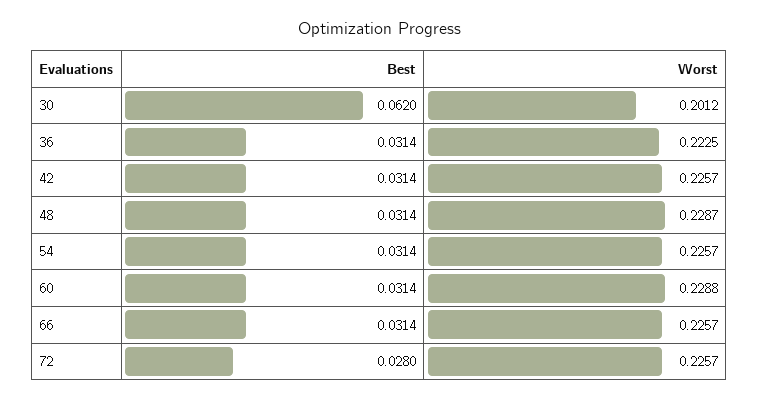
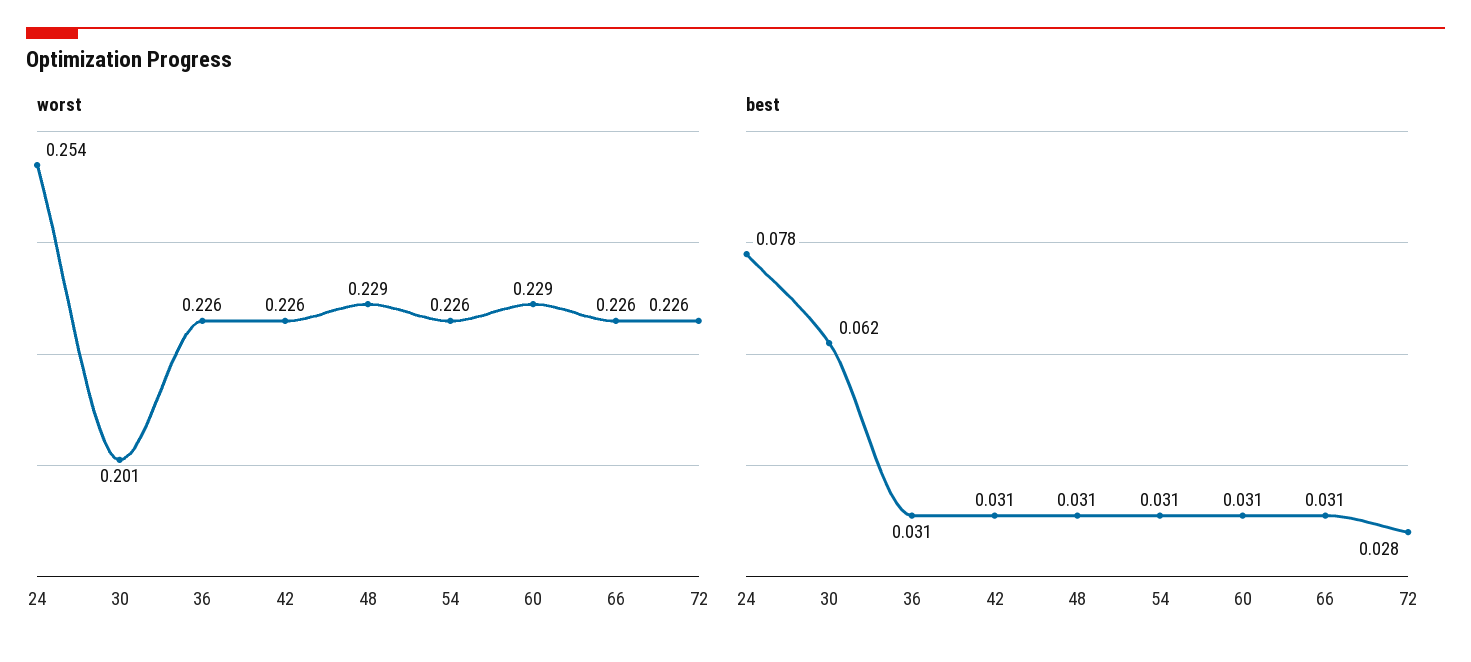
  {
    "Best": {
      "30": 0.062,
      "36": 0.0314,
      "42": 0.0314,
      "48": 0.0314,
      "54": 0.0314,
      "60": 0.0314,
      "66": 0.0314,
-     "72": 0.028
+     "72": 0.028,
+     "24": 0.078
    },
    "Worst": {
      "30": 0.2012,
-     "36": 0.2225,
+     "36": 0.226,
      "42": 0.2257,
      "48": 0.2287,
      "54": 0.2257,
      "60": 0.2288,
      "66": 0.2257,
-     "72": 0.2257
+     "72": 0.2257,
+     "24": 0.254
    }
  }

